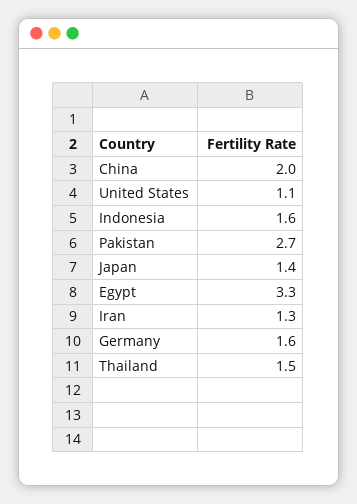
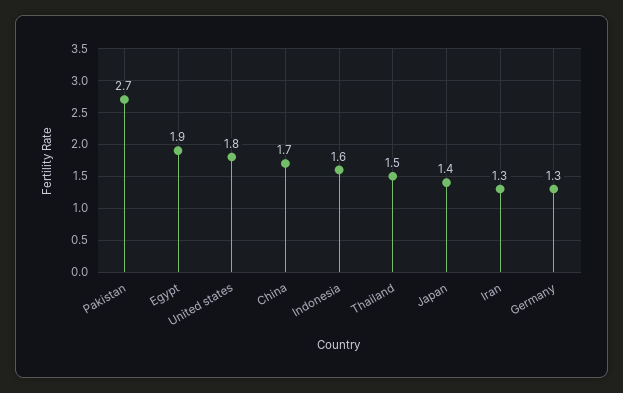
  {
-   "China": 2,
+   "China": 1.7,
-   "United States": 1.1,
+   "United States": 1.8,
    "Indonesia": 1.6,
    "Pakistan": 2.7,
    "Japan": 1.4,
-   "Egypt": 3.3,
+   "Egypt": 1.9,
    "Iran": 1.3,
-   "Germany": 1.6,
+   "Germany": 1.3,
    "Thailand": 1.5
  }

